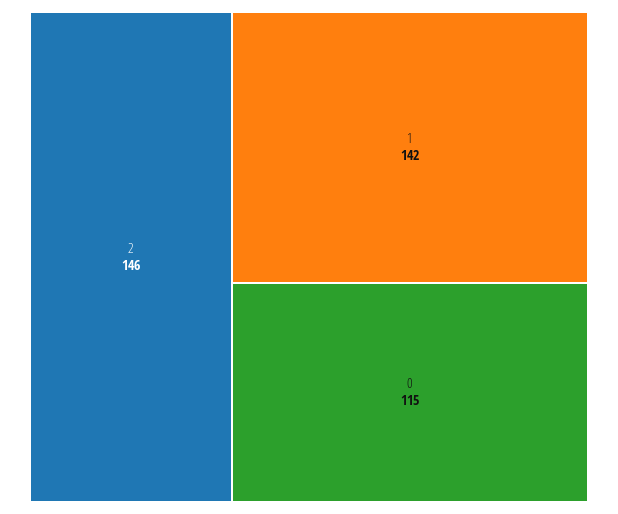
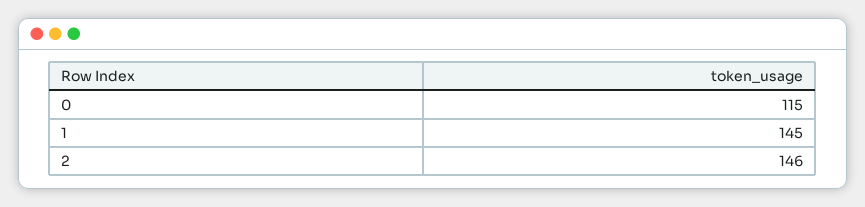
  {
    "2": 146,
-   "1": 142,
+   "1": 145,
    "0": 115
  }

